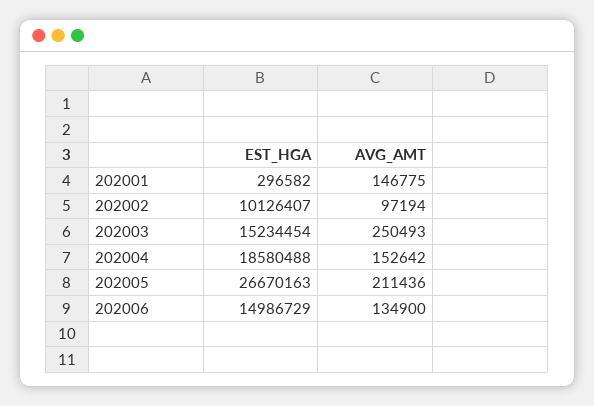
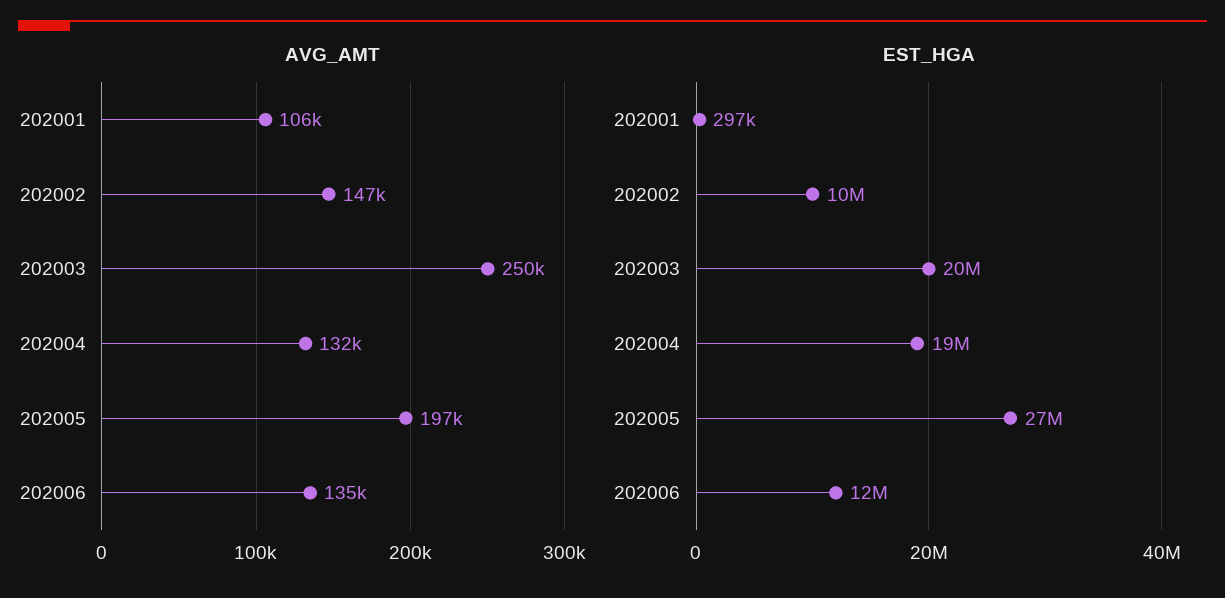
  {
    "EST_HGA": {
      "202001": 296582,
      "202002": 10126407,
-     "202003": 15234454,
+     "202003": 20000000,
      "202004": 18580488,
      "202005": 26670163,
-     "202006": 14986729
+     "202006": 12000000
    },
    "AVG_AMT": {
-     "202001": 146775,
+     "202001": 106000,
-     "202002": 97194,
+     "202002": 147000,
      "202003": 250493,
-     "202004": 152642,
+     "202004": 132000,
-     "202005": 211436,
+     "202005": 197000,
      "202006": 134900
    }
  }

